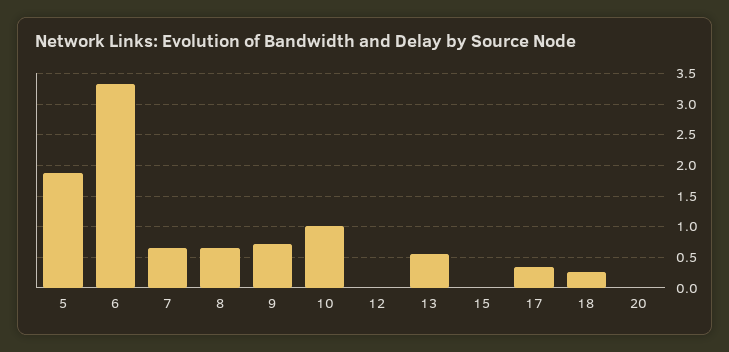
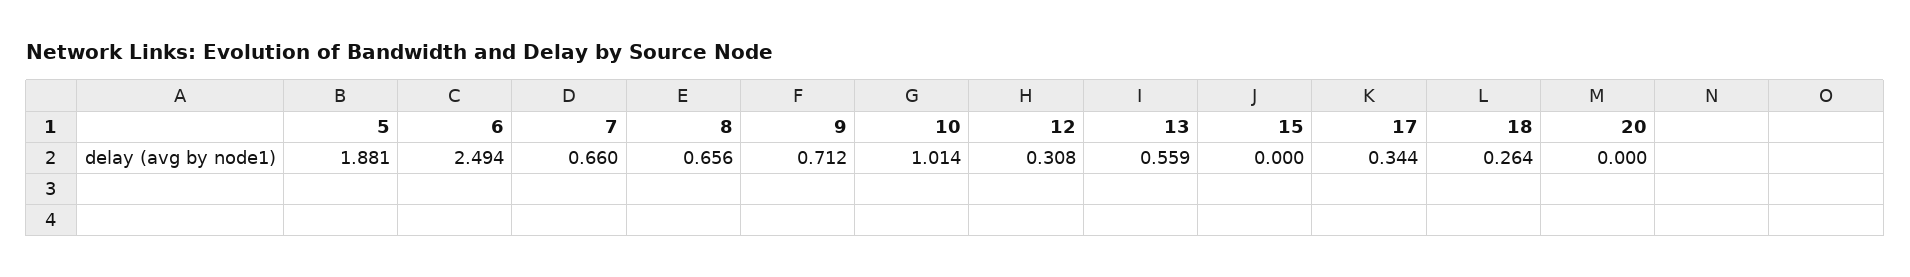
  {
    "5": 1.881,
-   "6": 3.3,
+   "6": 2.494,
    "7": 0.66,
    "8": 0.656,
    "9": 0.712,
    "10": 1.014,
-   "12": 0,
+   "12": 0.308,
    "13": 0.559,
    "15": 0,
    "17": 0.344,
    "18": 0.264,
    "20": 0
  }

